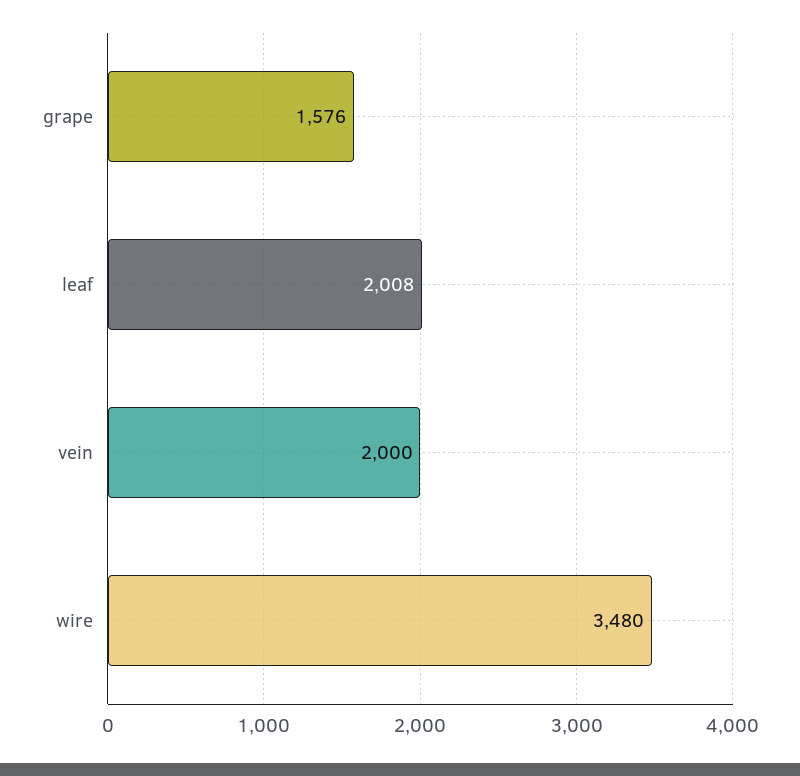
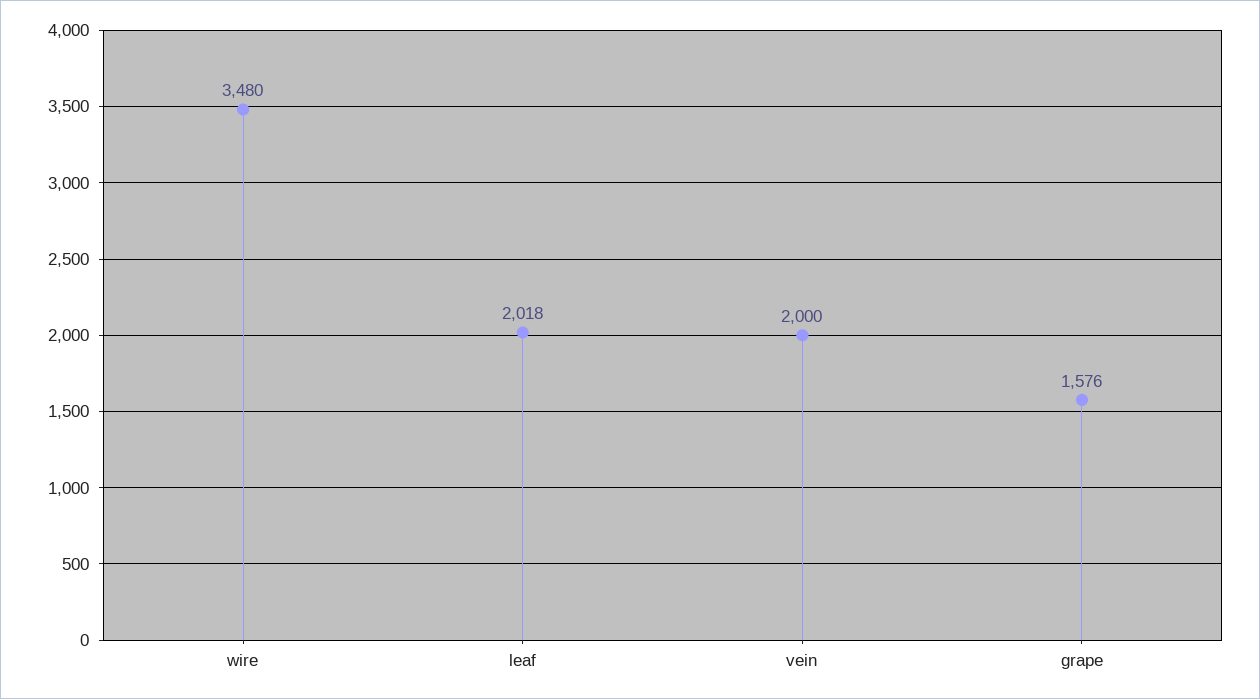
  {
    "grape": 1576,
-   "leaf": 2008,
+   "leaf": 2018,
    "vein": 2000,
    "wire": 3480
  }

